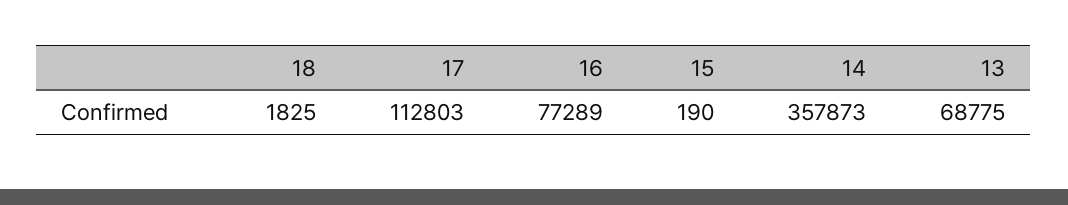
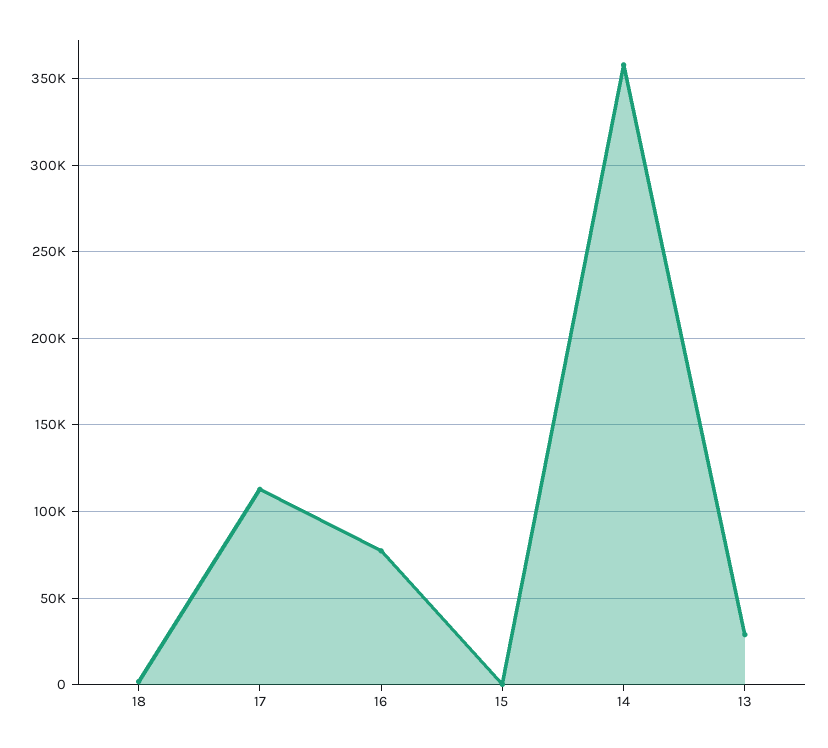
  {
    "18": 1825,
    "17": 112803,
    "16": 77289,
    "15": 190,
    "14": 357873,
-   "13": 68775
+   "13": 30000
  }

